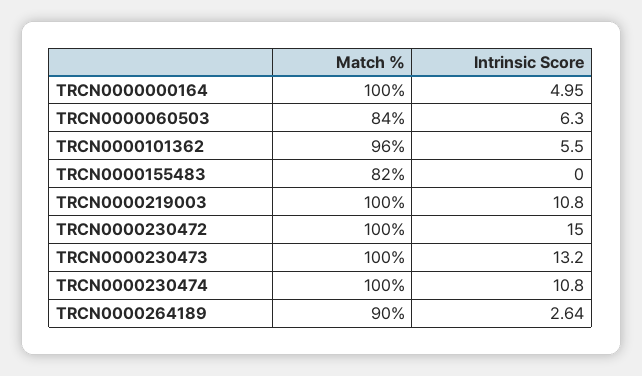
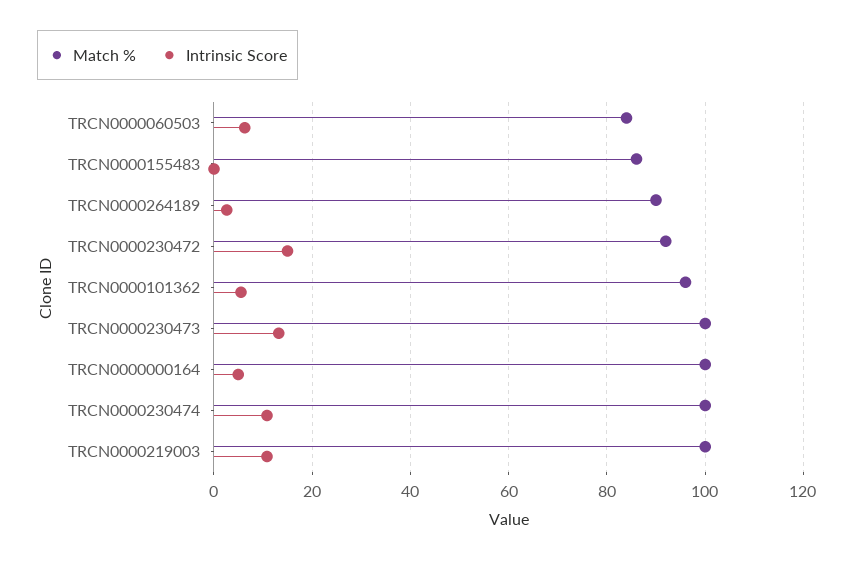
  {
    "Match %": {
      "TRCN0000000164": 100,
      "TRCN0000060503": 84,
      "TRCN0000101362": 96,
-     "TRCN0000155483": 82,
+     "TRCN0000155483": 86,
      "TRCN0000219003": 100,
-     "TRCN0000230472": 100,
+     "TRCN0000230472": 92,
      "TRCN0000230473": 100,
      "TRCN0000230474": 100,
      "TRCN0000264189": 90
    },
    "Intrinsic Score": {
      "TRCN0000000164": 4.95,
      "TRCN0000060503": 6.3,
      "TRCN0000101362": 5.5,
      "TRCN0000155483": 0,
      "TRCN0000219003": 10.8,
      "TRCN0000230472": 15,
      "TRCN0000230473": 13.2,
      "TRCN0000230474": 10.8,
      "TRCN0000264189": 2.64
    }
  }

